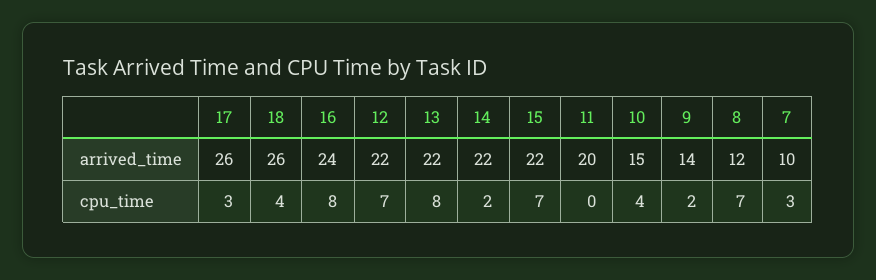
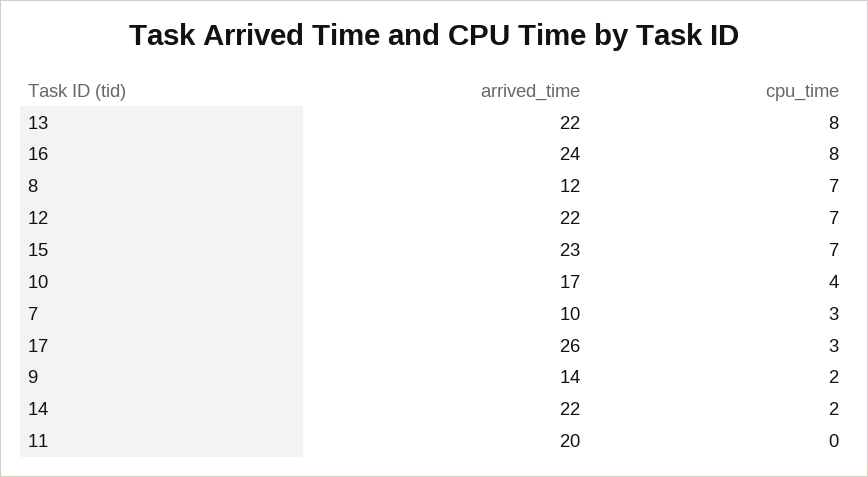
  {
    "17": {
      "arrived_time": 26,
      "cpu_time": 3
    },
-   "18": {
-     "arrived_time": 26,
-     "cpu_time": 4
-   },
    "16": {
      "arrived_time": 24,
      "cpu_time": 8
    },
    "12": {
      "arrived_time": 22,
      "cpu_time": 7
    },
    "13": {
      "arrived_time": 22,
      "cpu_time": 8
    },
    "14": {
      "arrived_time": 22,
      "cpu_time": 2
    },
    "15": {
-     "arrived_time": 22,
+     "arrived_time": 23,
      "cpu_time": 7
    },
    "11": {
      "arrived_time": 20,
      "cpu_time": 0
    },
    "10": {
-     "arrived_time": 15,
+     "arrived_time": 17,
      "cpu_time": 4
    },
    "9": {
      "arrived_time": 14,
      "cpu_time": 2
    },
    "8": {
      "arrived_time": 12,
      "cpu_time": 7
    },
    "7": {
      "arrived_time": 10,
      "cpu_time": 3
    }
  }

